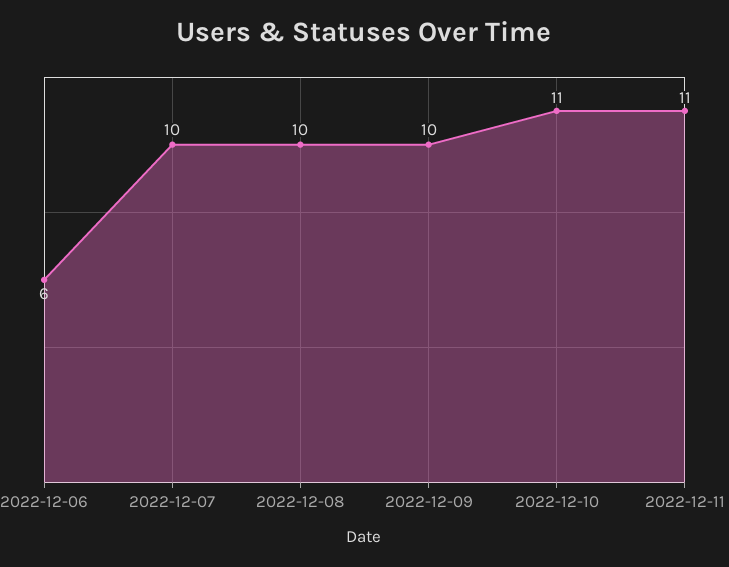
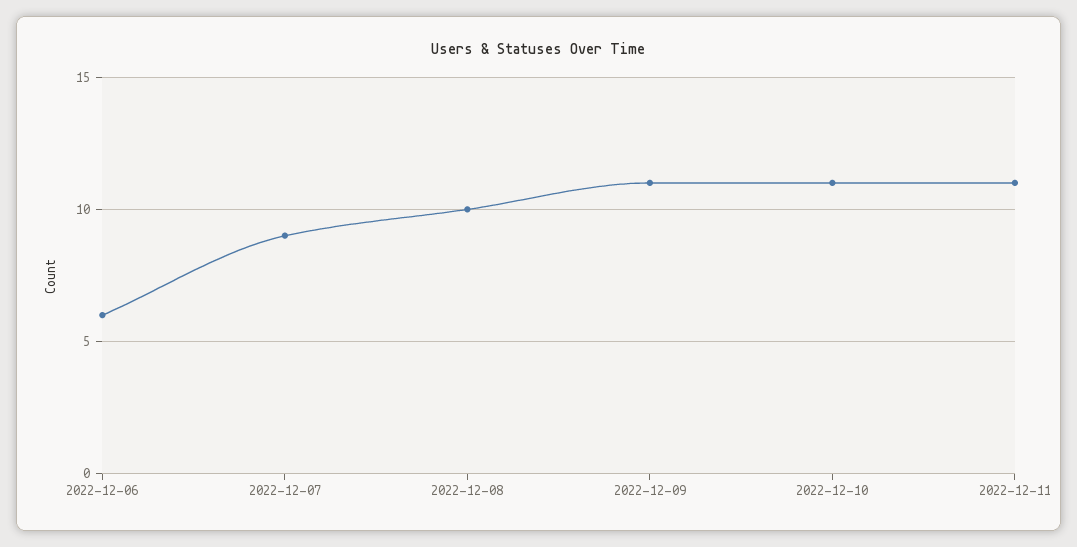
  {
    "2022-12-06": 6,
-   "2022-12-07": 10,
+   "2022-12-07": 9,
    "2022-12-08": 10,
-   "2022-12-09": 10,
+   "2022-12-09": 11,
    "2022-12-10": 11,
    "2022-12-11": 11
  }

